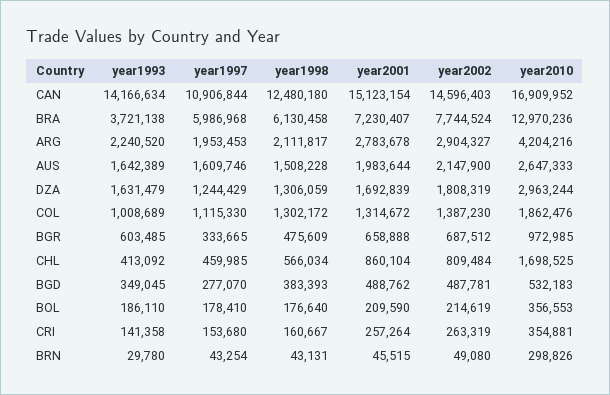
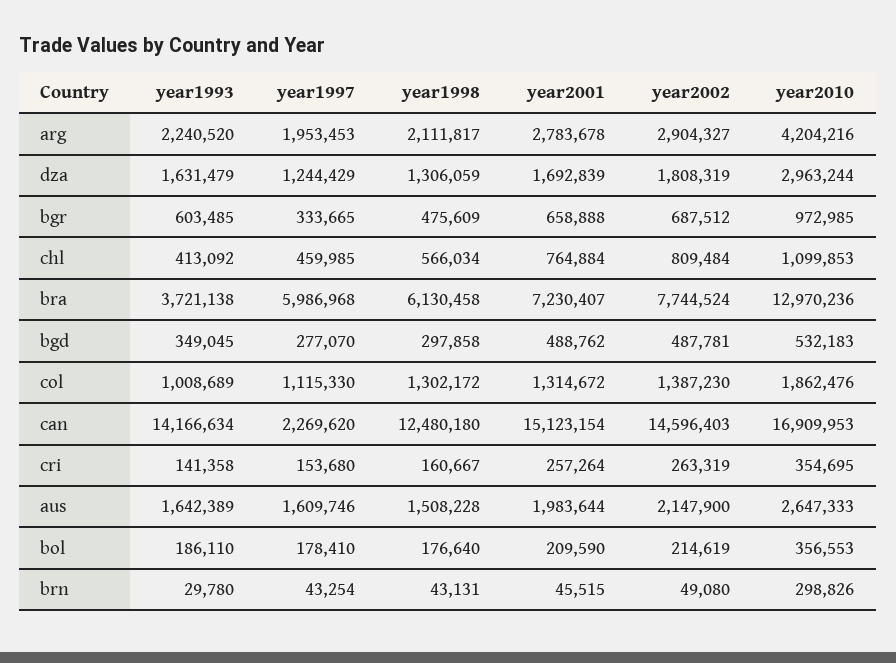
  {
    "year1993": {
      "CAN": 14166634,
      "BRA": 3721138,
      "ARG": 2240520,
      "AUS": 1642389,
      "DZA": 1631479,
      "COL": 1008689,
      "BGR": 603485,
      "CHL": 413092,
      "BGD": 349045,
      "BOL": 186110,
      "CRI": 141358,
      "BRN": 29780
    },
    "year1997": {
-     "CAN": 10906844,
+     "CAN": 2269620,
      "BRA": 5986968,
      "ARG": 1953453,
      "AUS": 1609746,
      "DZA": 1244429,
      "COL": 1115330,
      "BGR": 333665,
      "CHL": 459985,
      "BGD": 277070,
      "BOL": 178410,
      "CRI": 153680,
      "BRN": 43254
    },
    "year1998": {
      "CAN": 12480180,
      "BRA": 6130458,
      "ARG": 2111817,
      "AUS": 1508228,
      "DZA": 1306059,
      "COL": 1302172,
      "BGR": 475609,
      "CHL": 566034,
-     "BGD": 383393,
+     "BGD": 297858,
      "BOL": 176640,
      "CRI": 160667,
      "BRN": 43131
    },
    "year2001": {
      "CAN": 15123154,
      "BRA": 7230407,
      "ARG": 2783678,
      "AUS": 1983644,
      "DZA": 1692839,
      "COL": 1314672,
      "BGR": 658888,
-     "CHL": 860104,
+     "CHL": 764884,
      "BGD": 488762,
      "BOL": 209590,
      "CRI": 257264,
      "BRN": 45515
    },
    "year2002": {
      "CAN": 14596403,
      "BRA": 7744524,
      "ARG": 2904327,
      "AUS": 2147900,
      "DZA": 1808319,
      "COL": 1387230,
      "BGR": 687512,
      "CHL": 809484,
      "BGD": 487781,
      "BOL": 214619,
      "CRI": 263319,
      "BRN": 49080
    },
    "year2010": {
-     "CAN": 16909952,
+     "CAN": 16909953,
      "BRA": 12970236,
      "ARG": 4204216,
      "AUS": 2647333,
      "DZA": 2963244,
      "COL": 1862476,
      "BGR": 972985,
-     "CHL": 1698525,
+     "CHL": 1099853,
      "BGD": 532183,
      "BOL": 356553,
-     "CRI": 354881,
+     "CRI": 354695,
      "BRN": 298826
    }
  }

